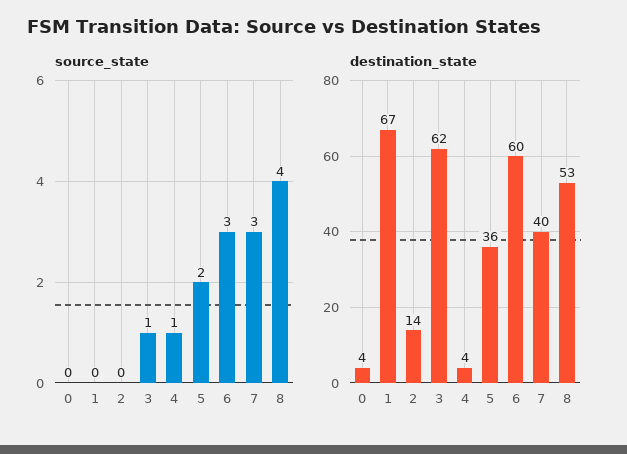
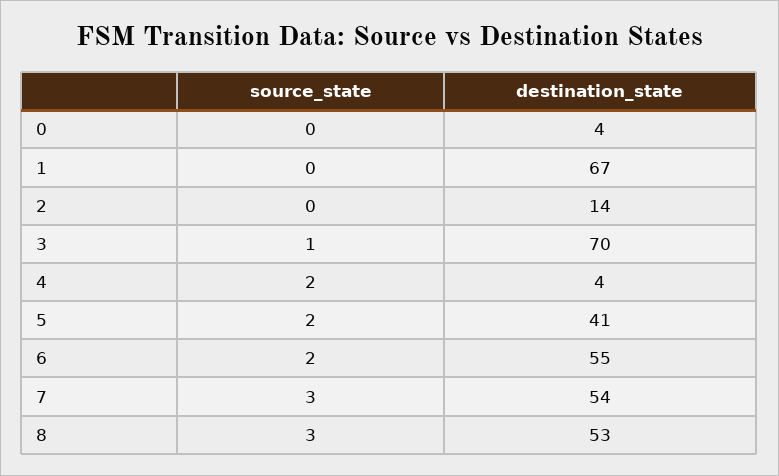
  {
    "source_state": {
      "0": 0,
      "1": 0,
      "2": 0,
      "3": 1,
-     "4": 1,
+     "4": 2,
      "5": 2,
-     "6": 3,
+     "6": 2,
      "7": 3,
-     "8": 4
+     "8": 3
    },
    "destination_state": {
      "0": 4,
      "1": 67,
      "2": 14,
-     "3": 62,
+     "3": 70,
      "4": 4,
-     "5": 36,
+     "5": 41,
-     "6": 60,
+     "6": 55,
-     "7": 40,
+     "7": 54,
      "8": 53
    }
  }

